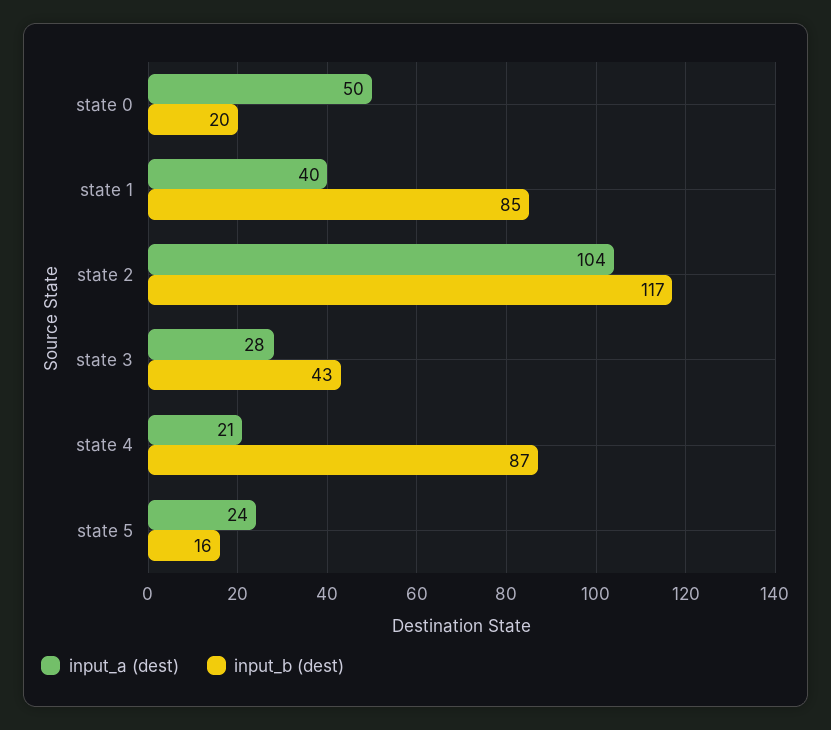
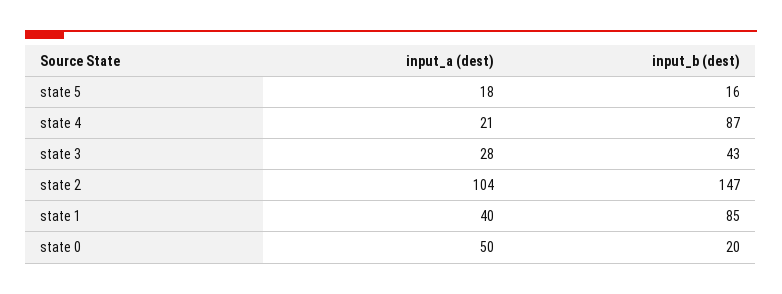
  {
    "input_a (dest)": {
      "state 0": 50,
      "state 1": 40,
      "state 2": 104,
      "state 3": 28,
      "state 4": 21,
-     "state 5": 24
+     "state 5": 18
    },
    "input_b (dest)": {
      "state 0": 20,
      "state 1": 85,
-     "state 2": 117,
+     "state 2": 147,
      "state 3": 43,
      "state 4": 87,
      "state 5": 16
    }
  }

